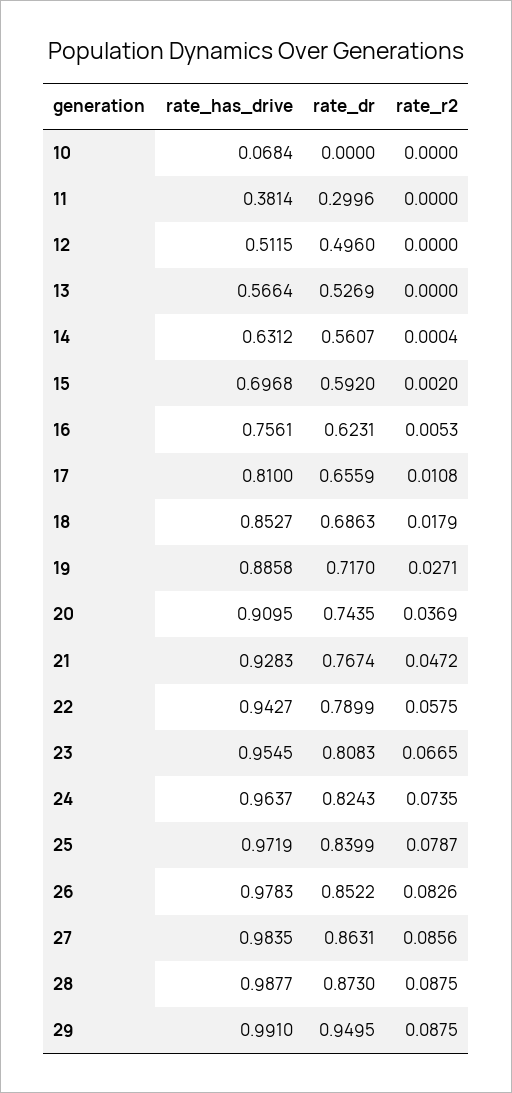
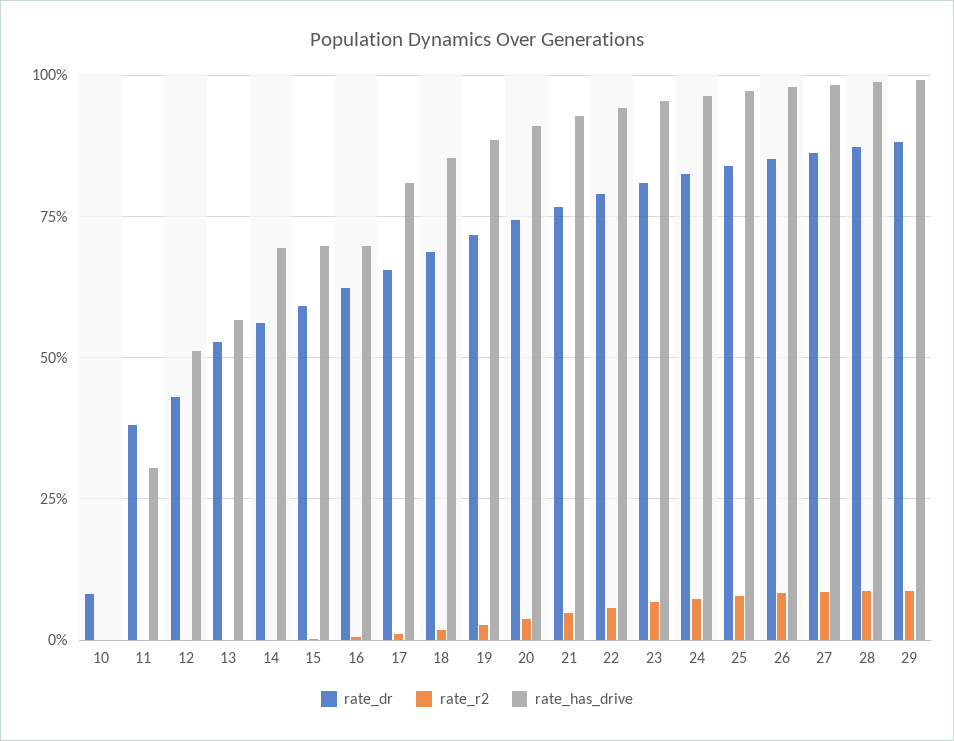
  {
    "rate_has_drive": {
-     "10": 0.0684,
+     "10": 0,
-     "11": 0.3814,
+     "11": 0.3,
      "12": 0.5115,
      "13": 0.5664,
-     "14": 0.6312,
+     "14": 0.7,
      "15": 0.6968,
-     "16": 0.7561,
+     "16": 0.7,
      "17": 0.81,
      "18": 0.8527,
      "19": 0.8858,
      "20": 0.9095,
      "21": 0.9283,
      "22": 0.9427,
      "23": 0.9545,
      "24": 0.9637,
      "25": 0.9719,
      "26": 0.9783,
      "27": 0.9835,
      "28": 0.9877,
      "29": 0.991
    },
    "rate_dr": {
-     "10": 0,
+     "10": 0.075,
-     "11": 0.2996,
+     "11": 0.375,
-     "12": 0.496,
+     "12": 0.425,
      "13": 0.5269,
      "14": 0.5607,
      "15": 0.592,
      "16": 0.6231,
      "17": 0.6559,
      "18": 0.6863,
      "19": 0.717,
      "20": 0.7435,
      "21": 0.7674,
      "22": 0.7899,
      "23": 0.8083,
      "24": 0.8243,
      "25": 0.8399,
      "26": 0.8522,
      "27": 0.8631,
      "28": 0.873,
-     "29": 0.9495
+     "29": 0.875
    },
    "rate_r2": {
      "10": 0,
      "11": 0,
      "12": 0,
      "13": 0,
      "14": 0.0004,
      "15": 0.002,
      "16": 0.0053,
      "17": 0.0108,
      "18": 0.0179,
      "19": 0.0271,
      "20": 0.0369,
      "21": 0.0472,
      "22": 0.0575,
      "23": 0.0665,
      "24": 0.0735,
      "25": 0.0787,
      "26": 0.0826,
      "27": 0.0856,
      "28": 0.0875,
      "29": 0.0875
    }
  }

